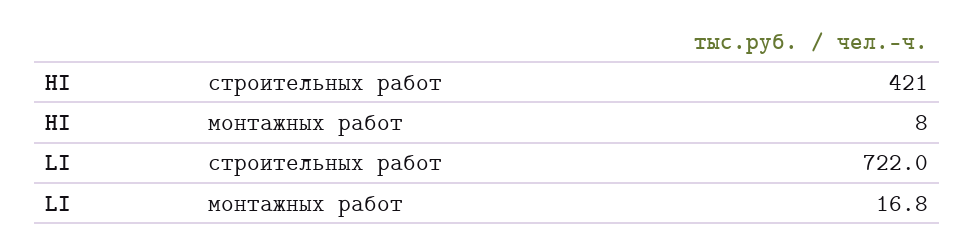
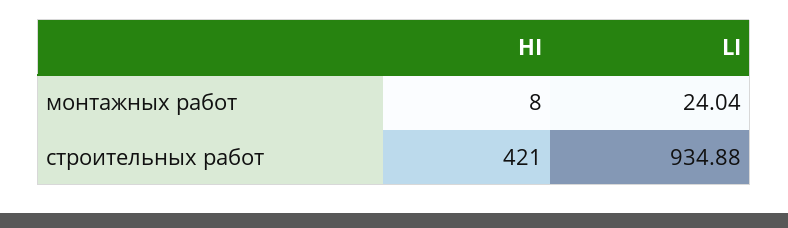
  {
    "HI": {
      "строительных работ": 421,
      "монтажных работ": 8
    },
    "LI": {
-     "строительных работ": 722,
+     "строительных работ": 934.88,
-     "монтажных работ": 16.8
+     "монтажных работ": 24.04
    }
  }

